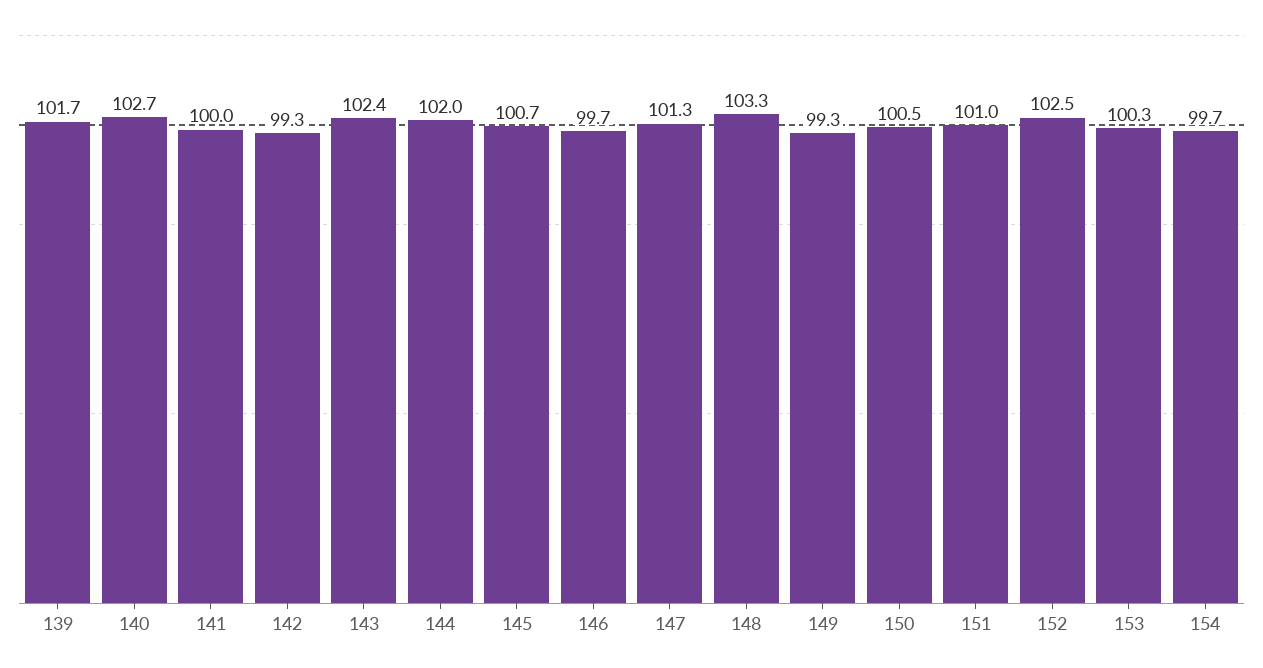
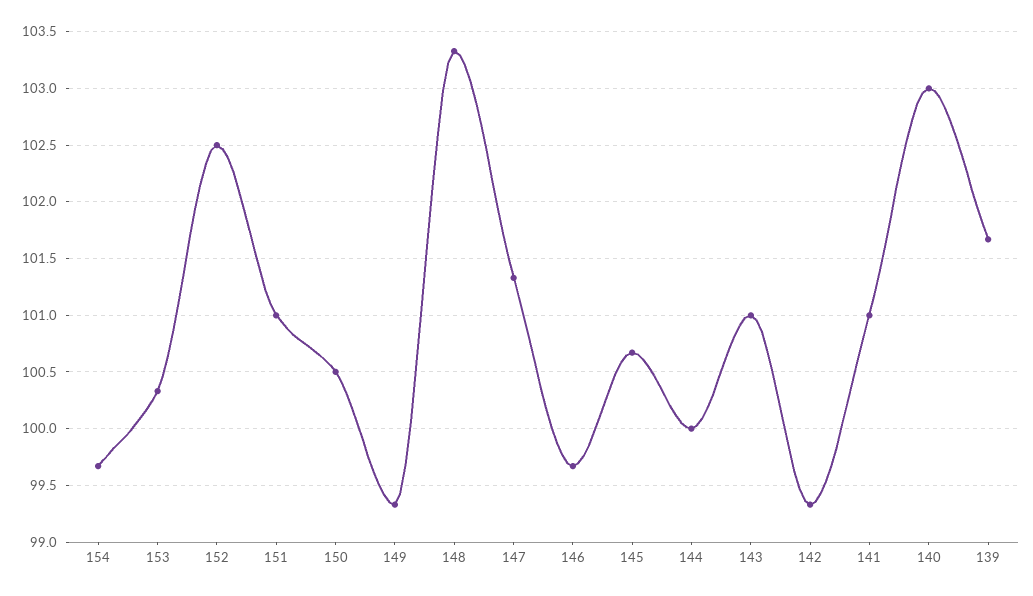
  {
    "139": 101.7,
-   "140": 102.7,
+   "140": 103,
-   "141": 100,
+   "141": 101,
    "142": 99.3,
-   "143": 102.4,
+   "143": 101,
-   "144": 102,
+   "144": 100,
    "145": 100.7,
    "146": 99.7,
    "147": 101.3,
    "148": 103.3,
    "149": 99.3,
    "150": 100.5,
    "151": 101,
    "152": 102.5,
    "153": 100.3,
    "154": 99.7
  }

